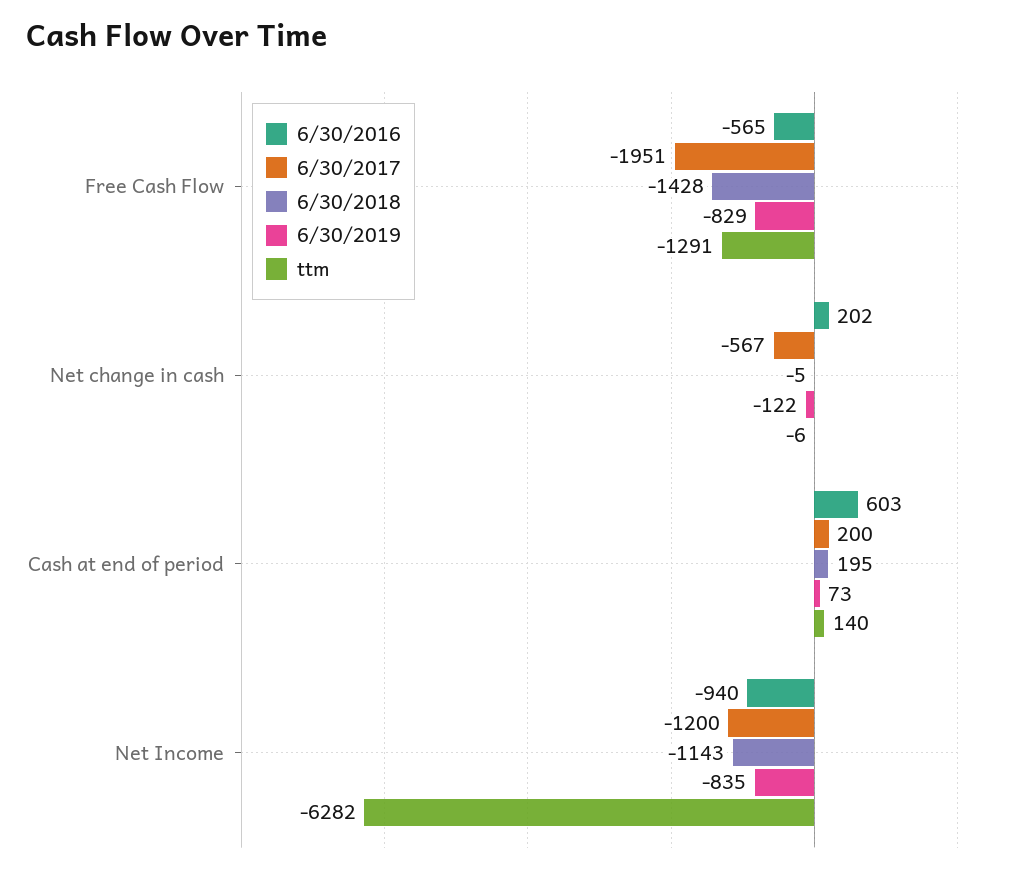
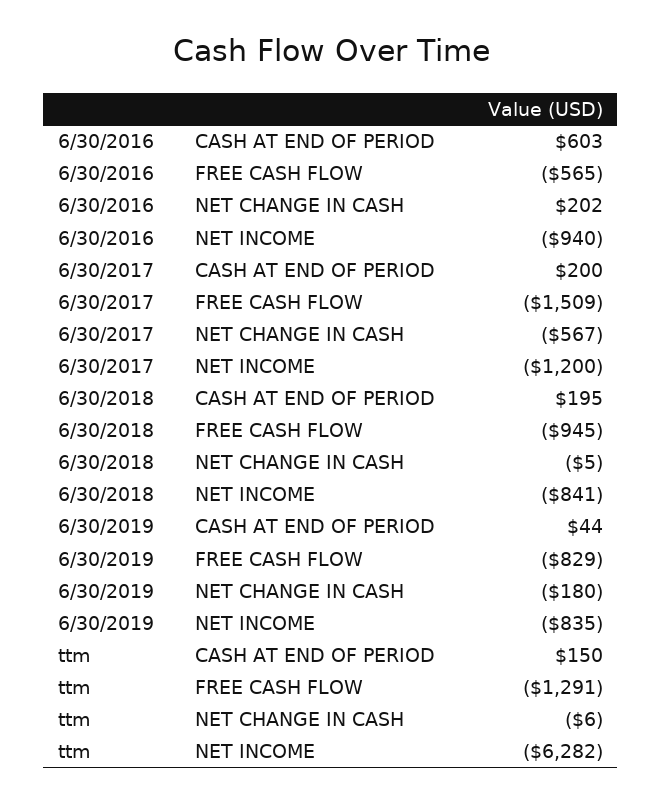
  {
    "6/30/2016": {
      "Free Cash Flow": -565,
      "Net change in cash": 202,
      "Cash at end of period": 603,
      "Net Income": -940
    },
    "6/30/2017": {
-     "Free Cash Flow": -1951,
+     "Free Cash Flow": -1509,
      "Net change in cash": -567,
      "Cash at end of period": 200,
      "Net Income": -1200
    },
    "6/30/2018": {
-     "Free Cash Flow": -1428,
+     "Free Cash Flow": -945,
      "Net change in cash": -5,
      "Cash at end of period": 195,
-     "Net Income": -1143
+     "Net Income": -841
    },
    "6/30/2019": {
      "Free Cash Flow": -829,
-     "Net change in cash": -122,
+     "Net change in cash": -180,
-     "Cash at end of period": 73,
+     "Cash at end of period": 44,
      "Net Income": -835
    },
    "ttm": {
      "Free Cash Flow": -1291,
      "Net change in cash": -6,
-     "Cash at end of period": 140,
+     "Cash at end of period": 150,
      "Net Income": -6282
    }
  }

